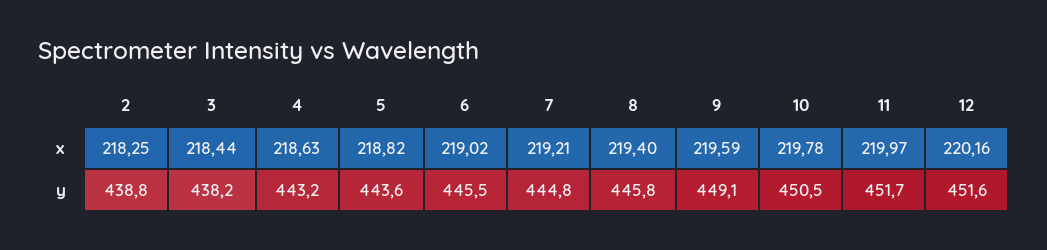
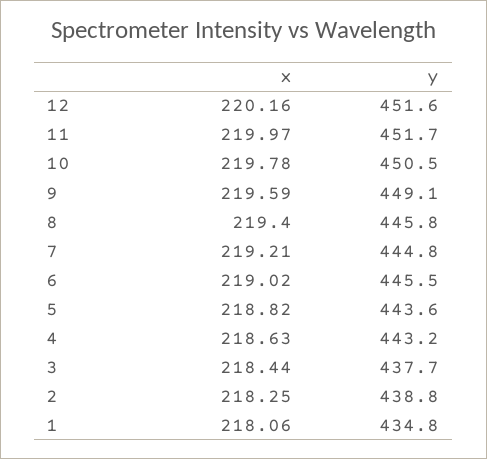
  {
    "2": {
      "x": 218.25,
      "y": 438.8
    },
    "3": {
      "x": 218.44,
-     "y": 438.2
+     "y": 437.7
    },
    "4": {
      "x": 218.63,
      "y": 443.2
    },
    "5": {
      "x": 218.82,
      "y": 443.6
    },
    "6": {
      "x": 219.02,
      "y": 445.5
    },
    "7": {
      "x": 219.21,
      "y": 444.8
    },
    "8": {
      "x": 219.4,
      "y": 445.8
    },
    "9": {
      "x": 219.59,
      "y": 449.1
    },
    "10": {
      "x": 219.78,
      "y": 450.5
    },
    "11": {
      "x": 219.97,
      "y": 451.7
    },
    "12": {
      "x": 220.16,
      "y": 451.6
-   }
+   },
+   "1": {
+     "x": 218.06,
+     "y": 434.8
+   }
  }

